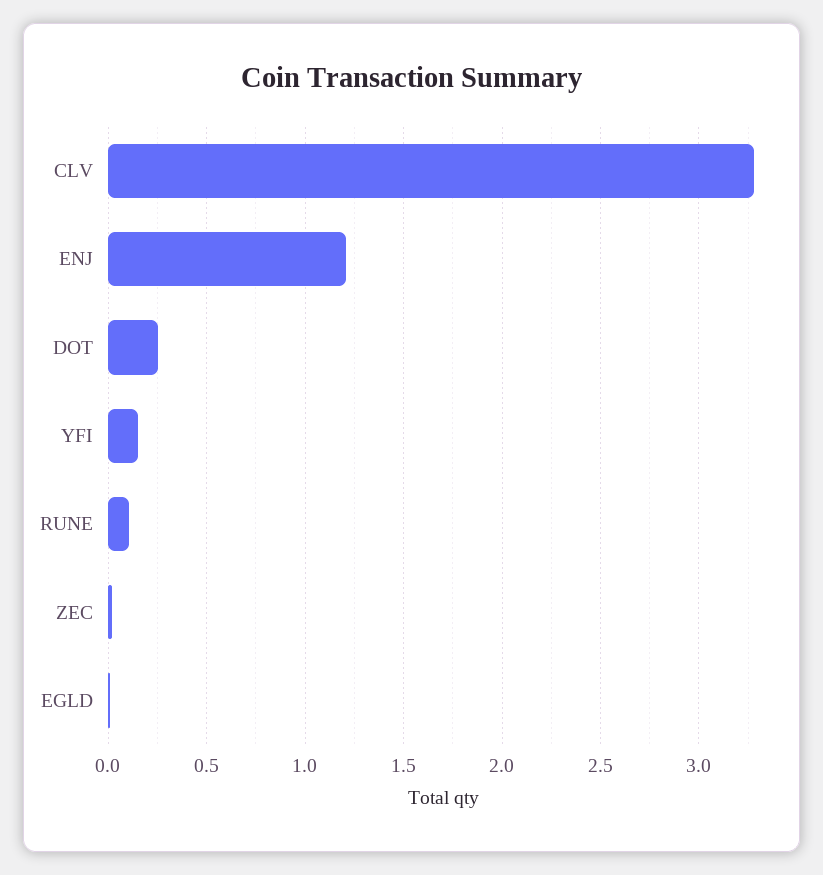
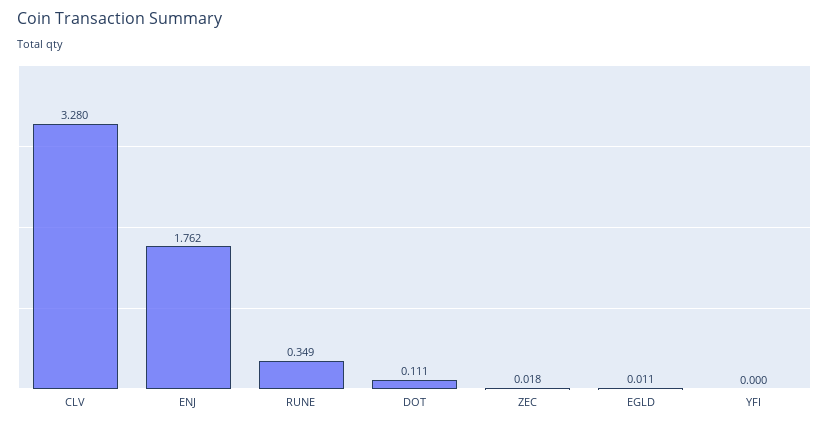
  {
    "CLV": 3.28,
-   "ENJ": 1.2,
+   "ENJ": 1.762,
-   "DOT": 0.25,
+   "DOT": 0.111,
-   "YFI": 0.15,
+   "YFI": 0,
-   "RUNE": 0.1,
+   "RUNE": 0.349,
    "ZEC": 0.018,
    "EGLD": 0.011
  }

